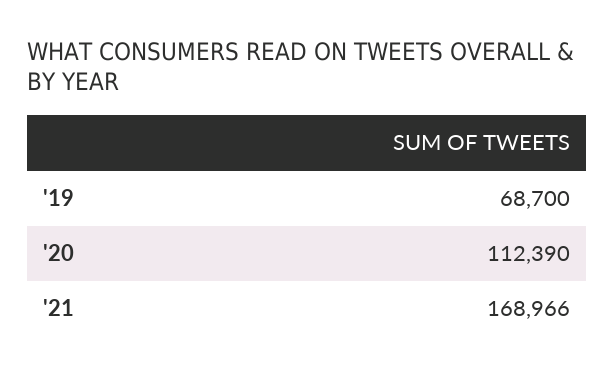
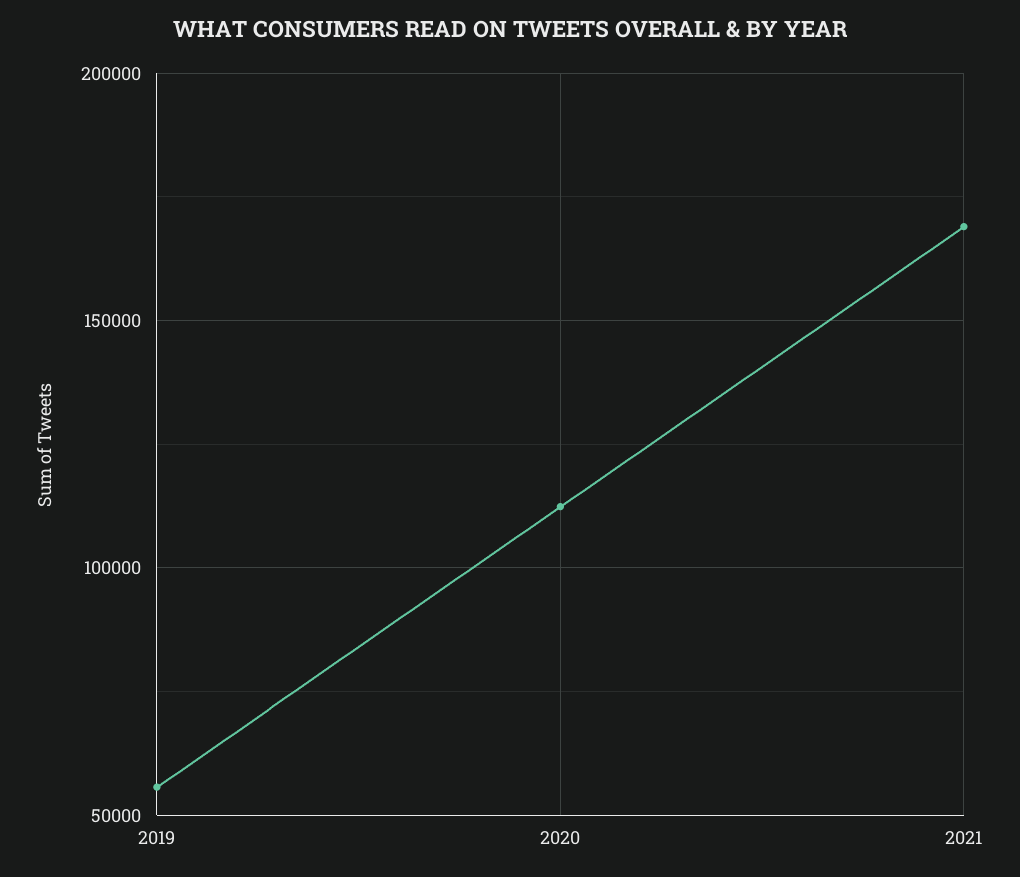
  {
-   "'19": 68700,
+   "'19": 55000,
    "'20": 112390,
    "'21": 168966
  }

